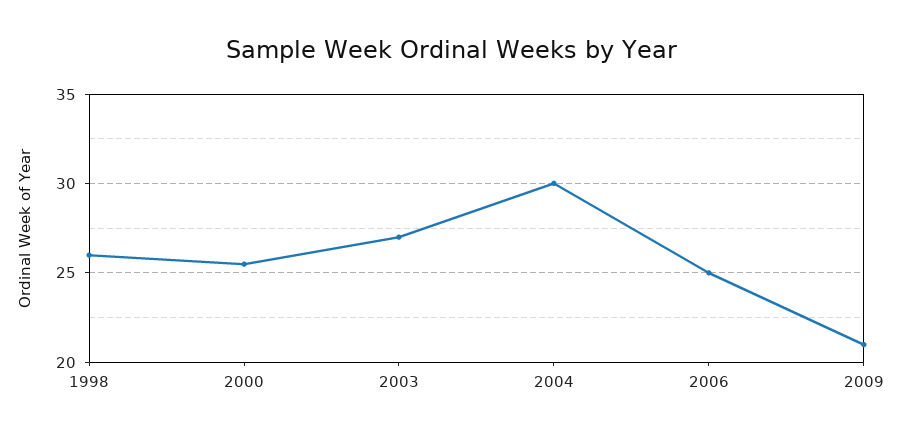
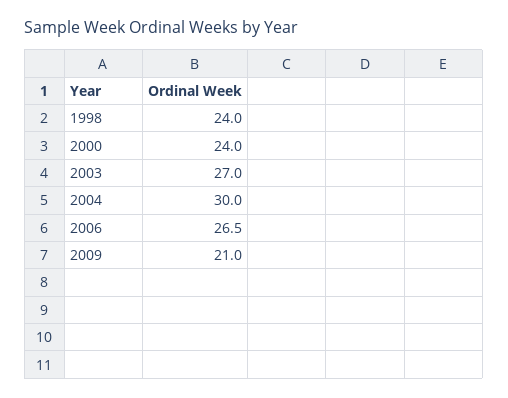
  {
-   "1998": 26,
+   "1998": 24,
-   "2000": 25.5,
+   "2000": 24,
    "2003": 27,
    "2004": 30,
-   "2006": 25,
+   "2006": 26.5,
    "2009": 21
  }

